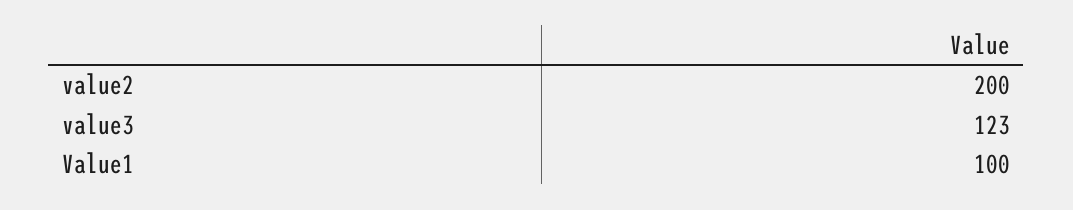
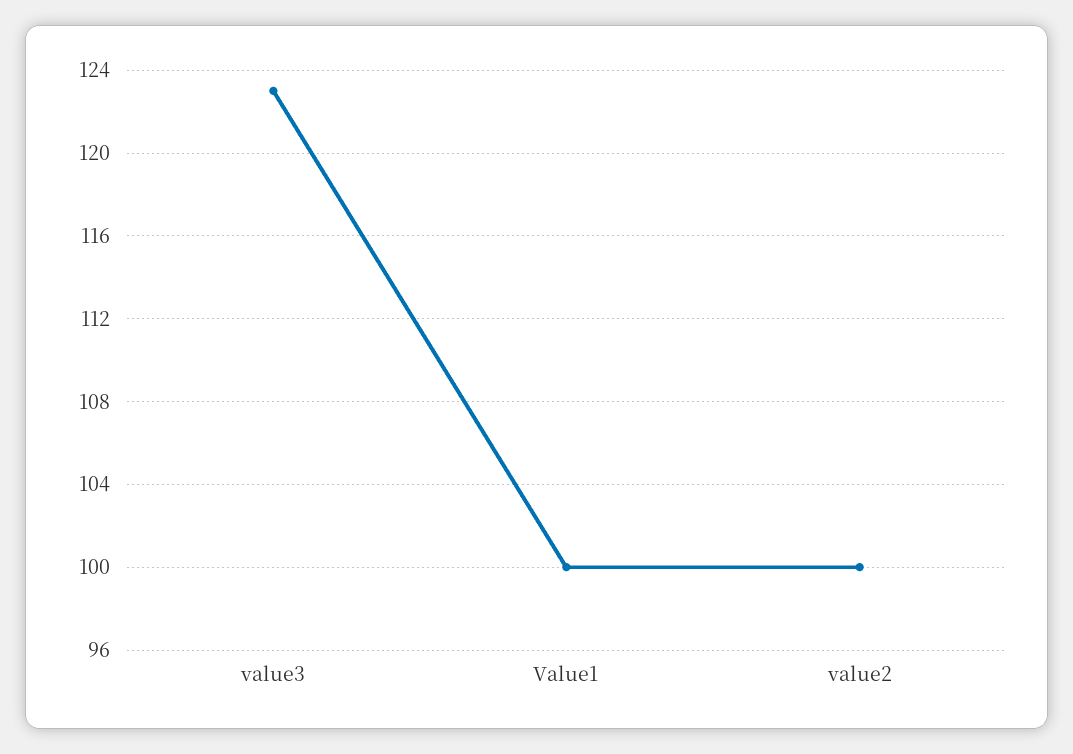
  {
-   "value2": 200,
+   "value2": 100,
    "value3": 123,
    "Value1": 100
  }

